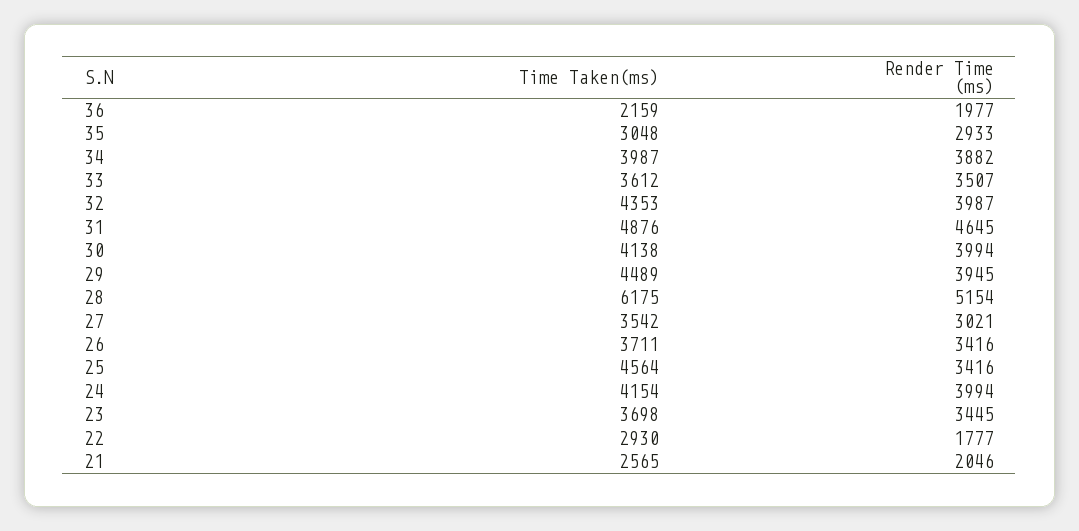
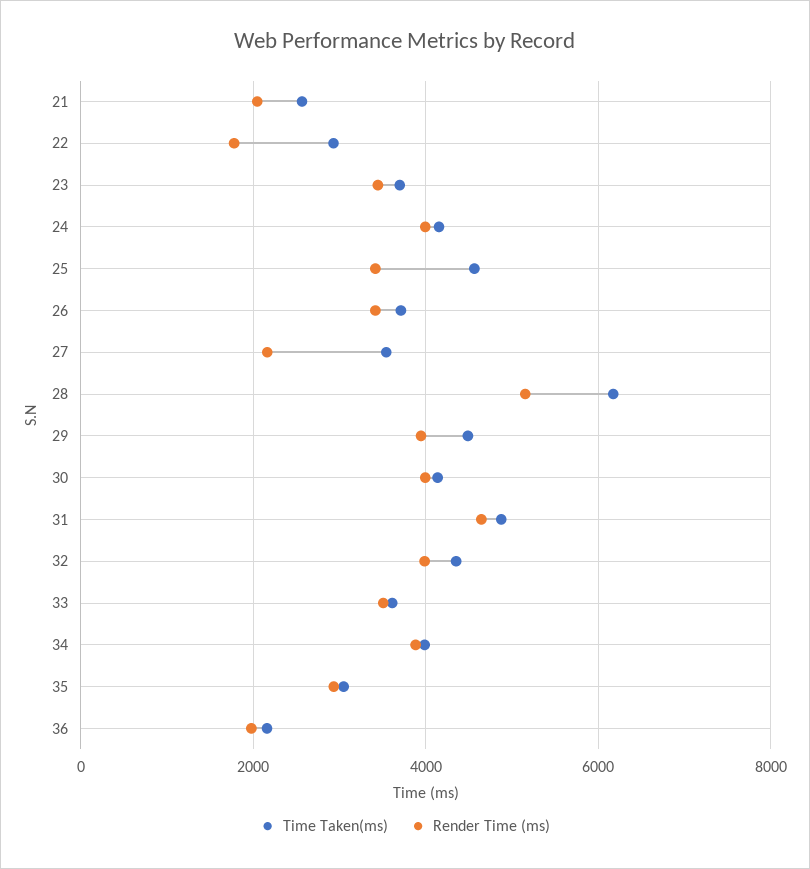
  {
    "Time Taken(ms)": {
      "36": 2159,
      "35": 3048,
      "34": 3987,
      "33": 3612,
      "32": 4353,
      "31": 4876,
      "30": 4138,
      "29": 4489,
      "28": 6175,
      "27": 3542,
      "26": 3711,
      "25": 4564,
      "24": 4154,
      "23": 3698,
      "22": 2930,
      "21": 2565
    },
    "Render Time (ms)": {
      "36": 1977,
      "35": 2933,
      "34": 3882,
      "33": 3507,
      "32": 3987,
      "31": 4645,
      "30": 3994,
      "29": 3945,
      "28": 5154,
-     "27": 3021,
+     "27": 2200,
      "26": 3416,
      "25": 3416,
      "24": 3994,
      "23": 3445,
      "22": 1777,
      "21": 2046
    }
  }

